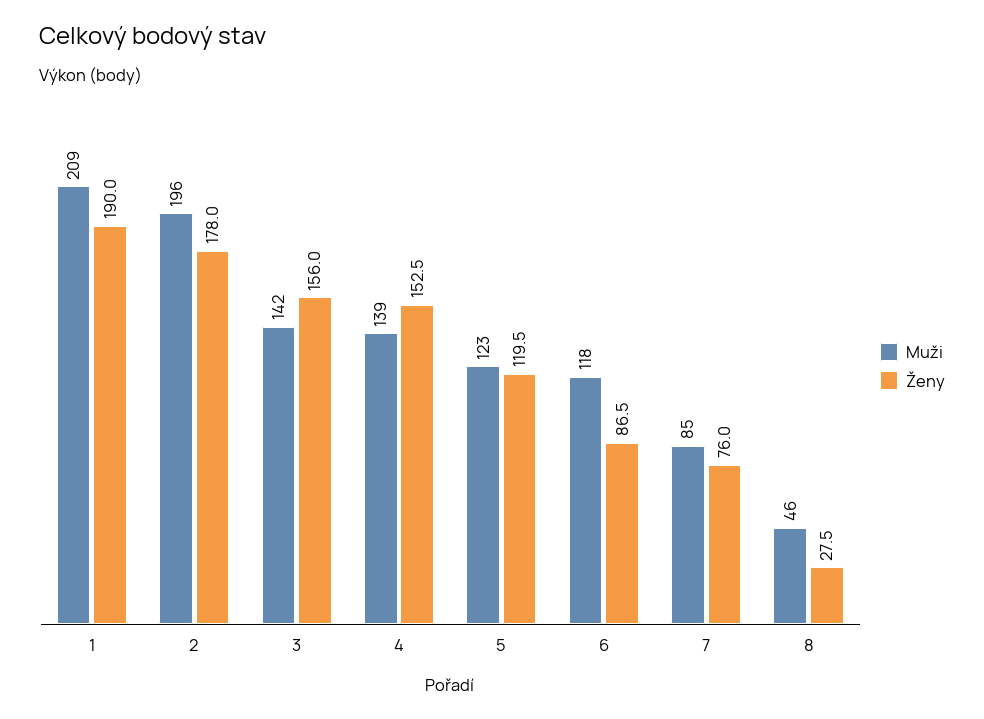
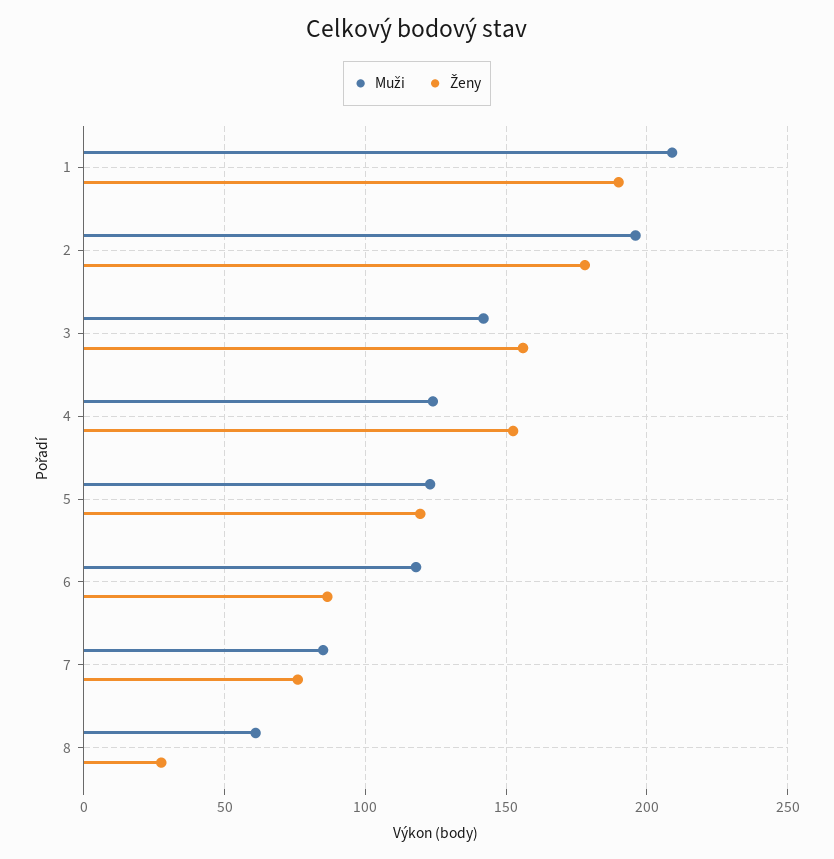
  {
    "Muži": {
      "1": 209,
      "2": 196,
      "3": 142,
-     "4": 139,
+     "4": 125,
      "5": 123,
      "6": 118,
      "7": 85,
-     "8": 46
+     "8": 60
    },
    "Ženy": {
      "1": 190,
      "2": 178,
      "3": 156,
      "4": 152.5,
      "5": 119.5,
      "6": 86.5,
      "7": 76,
      "8": 27.5
    }
  }

